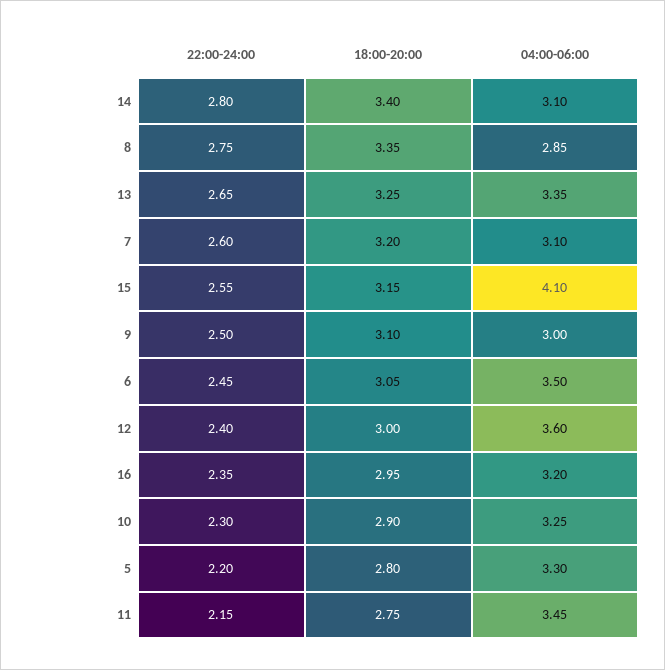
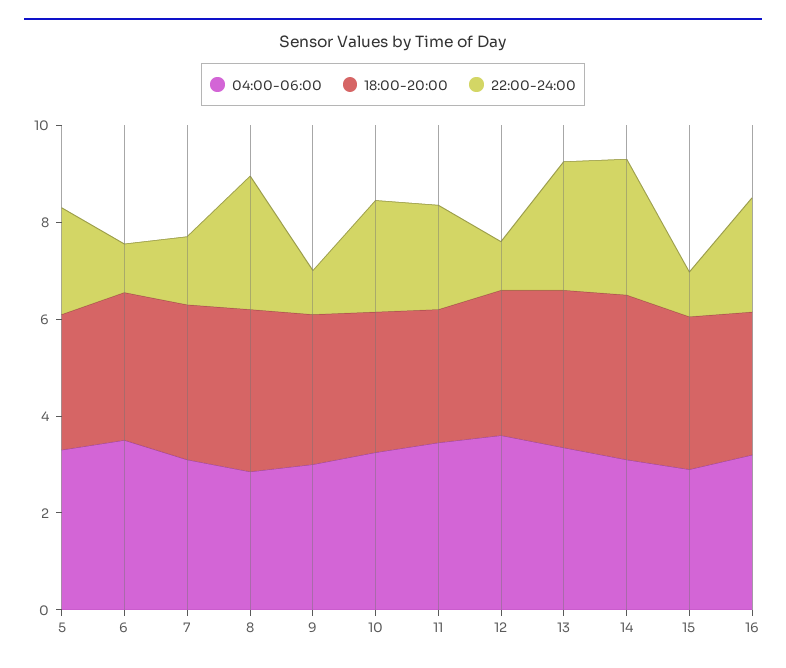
  {
    "22:00-24:00": {
      "14": 2.8,
      "8": 2.75,
      "13": 2.65,
-     "7": 2.6,
+     "7": 1.5,
-     "15": 2.55,
+     "15": 1,
-     "9": 2.5,
+     "9": 1,
-     "6": 2.45,
+     "6": 1,
-     "12": 2.4,
+     "12": 1,
      "16": 2.35,
      "10": 2.3,
      "5": 2.2,
      "11": 2.15
    },
    "18:00-20:00": {
      "14": 3.4,
      "8": 3.35,
      "13": 3.25,
      "7": 3.2,
      "15": 3.15,
      "9": 3.1,
      "6": 3.05,
      "12": 3,
      "16": 2.95,
      "10": 2.9,
      "5": 2.8,
      "11": 2.75
    },
    "04:00-06:00": {
      "14": 3.1,
      "8": 2.85,
      "13": 3.35,
      "7": 3.1,
-     "15": 4.1,
+     "15": 3,
      "9": 3,
      "6": 3.5,
      "12": 3.6,
      "16": 3.2,
      "10": 3.25,
      "5": 3.3,
      "11": 3.45
    }
  }

